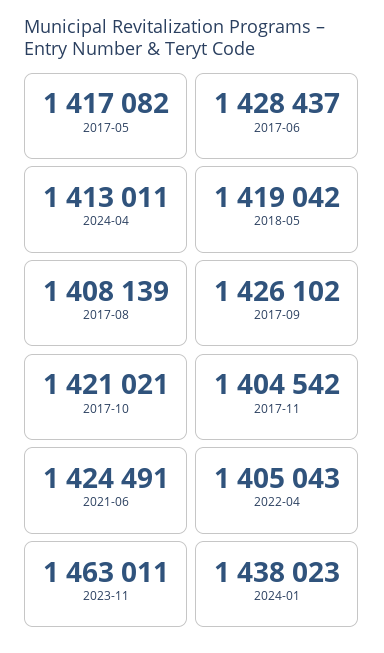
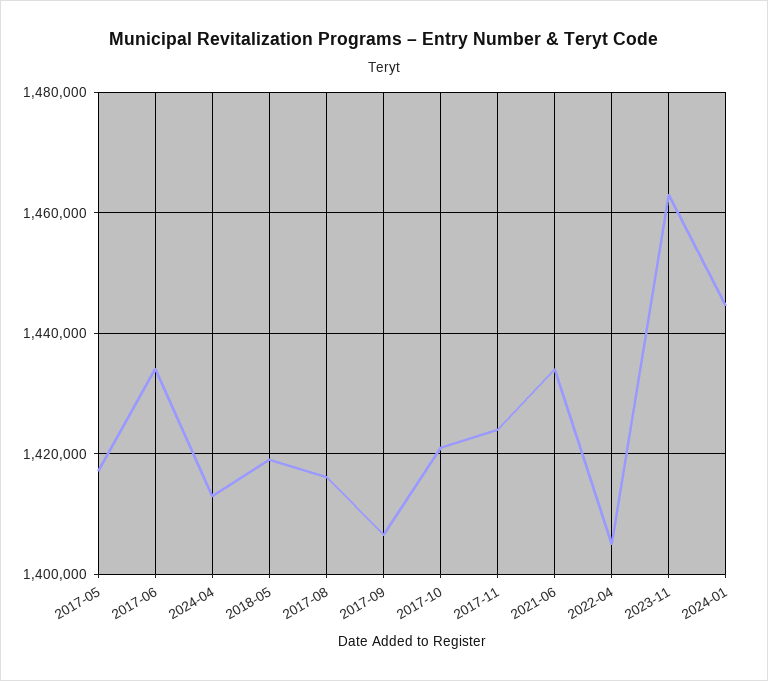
  {
    "2017-05": 1417082,
-   "2017-06": 1428437,
+   "2017-06": 1434000,
    "2024-04": 1413011,
    "2018-05": 1419042,
-   "2017-08": 1408139,
+   "2017-08": 1416000,
-   "2017-09": 1426102,
+   "2017-09": 1406000,
    "2017-10": 1421021,
-   "2017-11": 1404542,
+   "2017-11": 1424000,
-   "2021-06": 1424491,
+   "2021-06": 1434000,
    "2022-04": 1405043,
    "2023-11": 1463011,
-   "2024-01": 1438023
+   "2024-01": 1444000
  }

